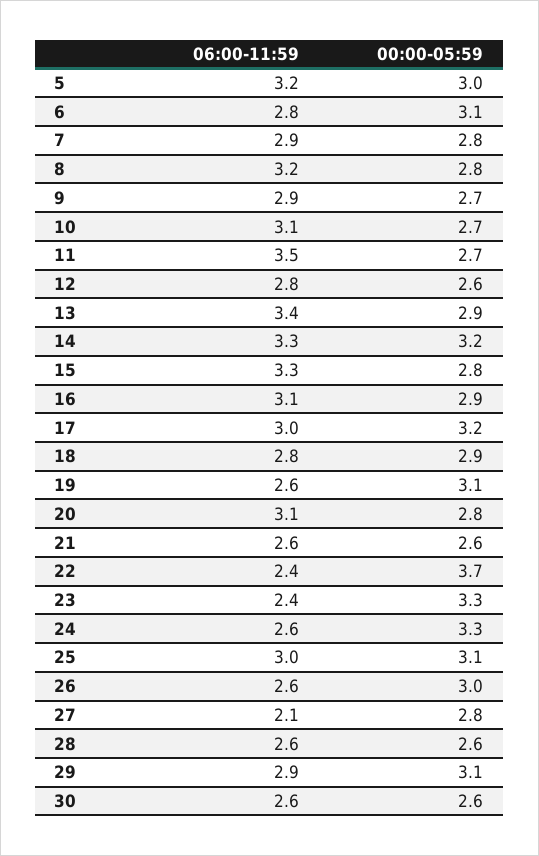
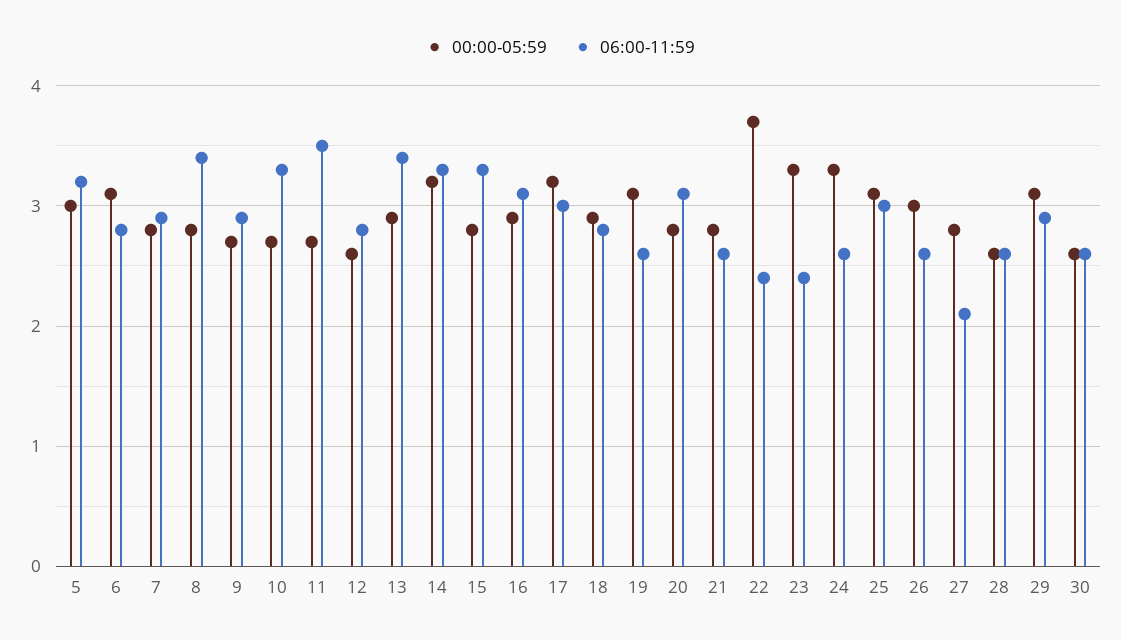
  {
    "06:00-11:59": {
      "5": 3.2,
      "6": 2.8,
      "7": 2.9,
-     "8": 3.2,
+     "8": 3.4,
      "9": 2.9,
-     "10": 3.1,
+     "10": 3.3,
      "11": 3.5,
      "12": 2.8,
      "13": 3.4,
      "14": 3.3,
      "15": 3.3,
      "16": 3.1,
      "17": 3,
      "18": 2.8,
      "19": 2.6,
      "20": 3.1,
      "21": 2.6,
      "22": 2.4,
      "23": 2.4,
      "24": 2.6,
      "25": 3,
      "26": 2.6,
      "27": 2.1,
      "28": 2.6,
      "29": 2.9,
      "30": 2.6
    },
    "00:00-05:59": {
      "5": 3,
      "6": 3.1,
      "7": 2.8,
      "8": 2.8,
      "9": 2.7,
      "10": 2.7,
      "11": 2.7,
      "12": 2.6,
      "13": 2.9,
      "14": 3.2,
      "15": 2.8,
      "16": 2.9,
      "17": 3.2,
      "18": 2.9,
      "19": 3.1,
      "20": 2.8,
-     "21": 2.6,
+     "21": 2.8,
      "22": 3.7,
      "23": 3.3,
      "24": 3.3,
      "25": 3.1,
      "26": 3,
      "27": 2.8,
      "28": 2.6,
      "29": 3.1,
      "30": 2.6
    }
  }

